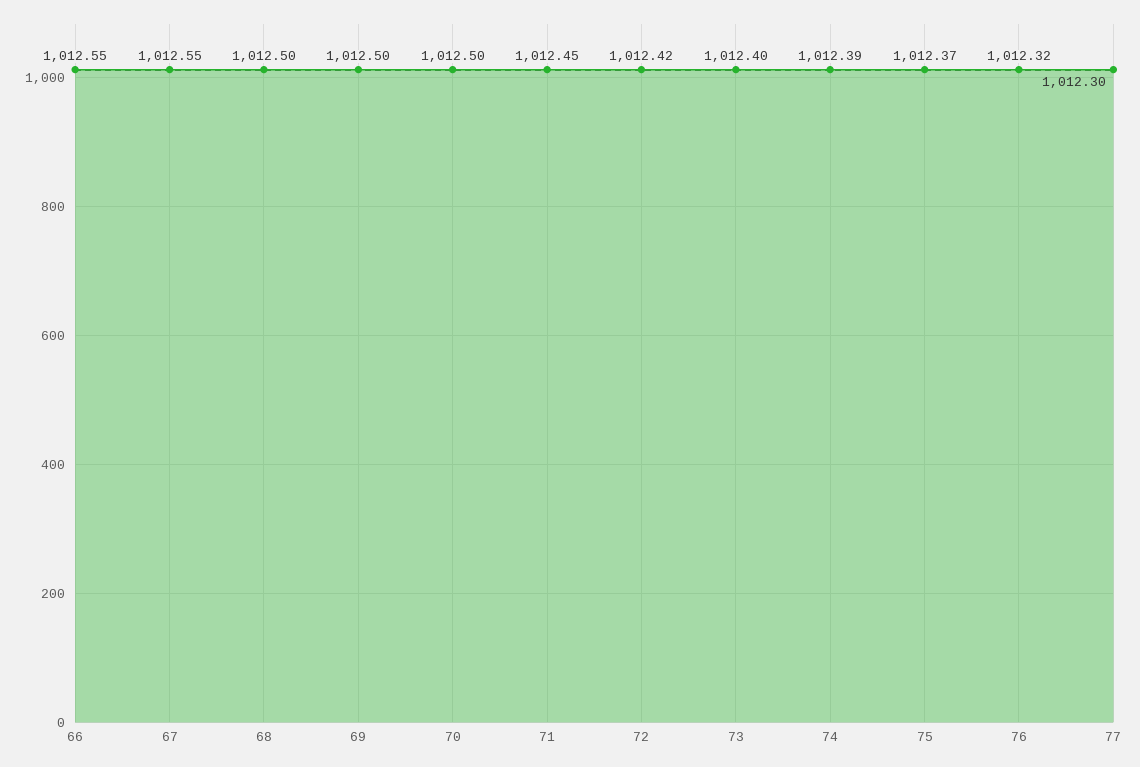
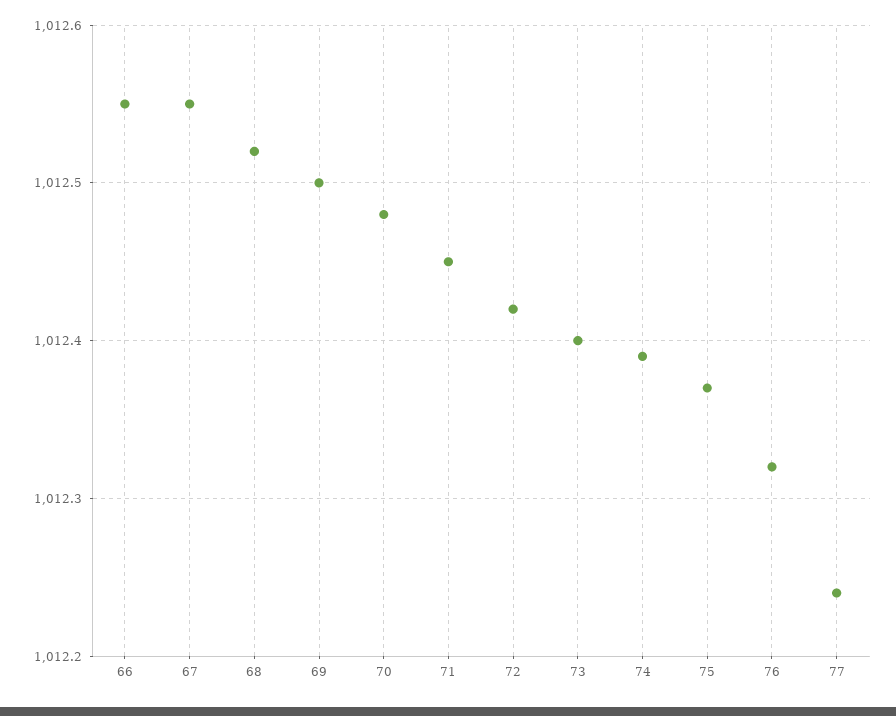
  {
    "66": 1012.55,
    "67": 1012.55,
-   "68": 1012.5,
+   "68": 1012.52,
    "69": 1012.5,
-   "70": 1012.5,
+   "70": 1012.48,
    "71": 1012.45,
    "72": 1012.42,
    "73": 1012.4,
    "74": 1012.39,
    "75": 1012.37,
    "76": 1012.32,
-   "77": 1012.3
+   "77": 1012.24
  }

